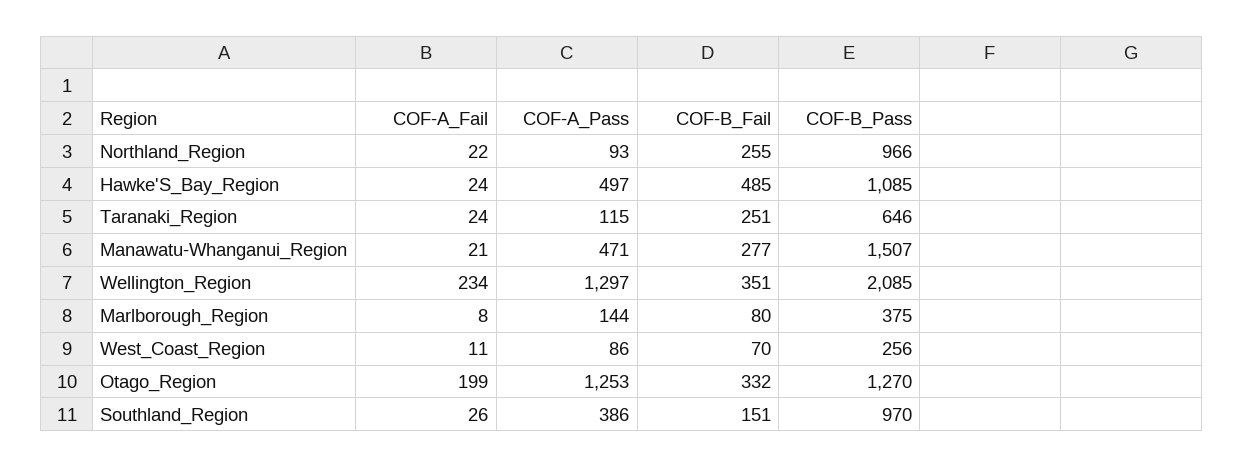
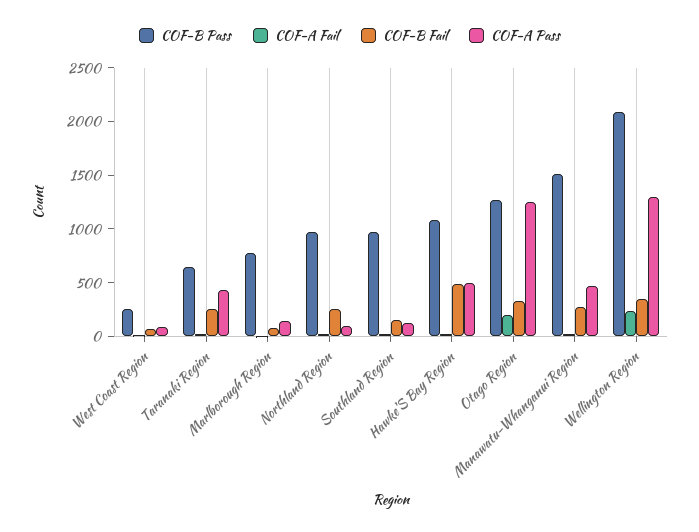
  {
    "COF-A_Fail": {
      "Northland_Region": 22,
      "Hawke'S_Bay_Region": 24,
      "Taranaki_Region": 24,
      "Manawatu-Whanganui_Region": 21,
      "Wellington_Region": 234,
      "Marlborough_Region": 8,
      "West_Coast_Region": 11,
      "Otago_Region": 199,
      "Southland_Region": 26
    },
    "COF-A_Pass": {
      "Northland_Region": 93,
      "Hawke'S_Bay_Region": 497,
-     "Taranaki_Region": 115,
+     "Taranaki_Region": 400,
      "Manawatu-Whanganui_Region": 471,
      "Wellington_Region": 1297,
      "Marlborough_Region": 144,
      "West_Coast_Region": 86,
      "Otago_Region": 1253,
-     "Southland_Region": 386
+     "Southland_Region": 100
    },
    "COF-B_Fail": {
      "Northland_Region": 255,
      "Hawke'S_Bay_Region": 485,
      "Taranaki_Region": 251,
      "Manawatu-Whanganui_Region": 277,
      "Wellington_Region": 351,
      "Marlborough_Region": 80,
      "West_Coast_Region": 70,
      "Otago_Region": 332,
      "Southland_Region": 151
    },
    "COF-B_Pass": {
      "Northland_Region": 966,
      "Hawke'S_Bay_Region": 1085,
      "Taranaki_Region": 646,
      "Manawatu-Whanganui_Region": 1507,
      "Wellington_Region": 2085,
-     "Marlborough_Region": 375,
+     "Marlborough_Region": 800,
      "West_Coast_Region": 256,
      "Otago_Region": 1270,
      "Southland_Region": 970
    }
  }

